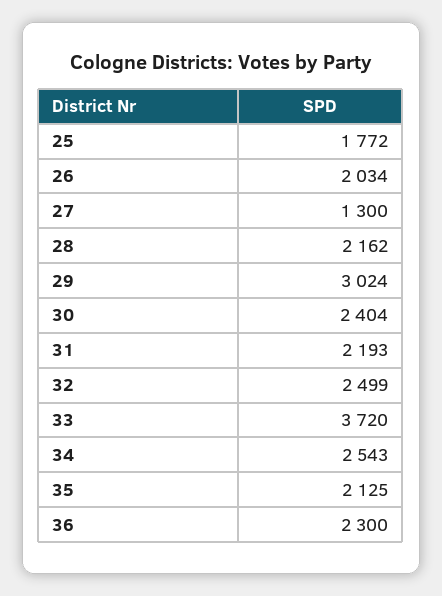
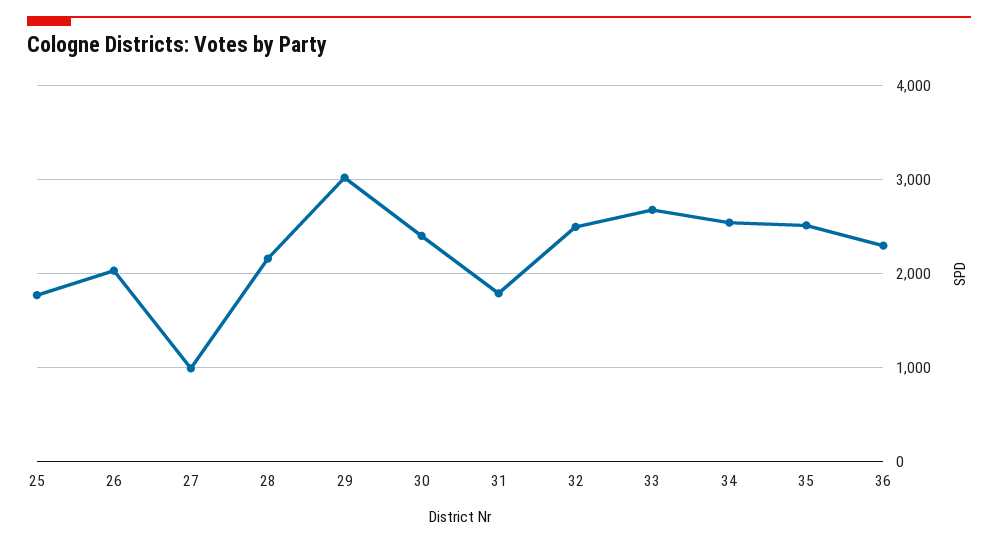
  {
    "25": 1772,
    "26": 2034,
-   "27": 1300,
+   "27": 1000,
    "28": 2162,
    "29": 3024,
    "30": 2404,
-   "31": 2193,
+   "31": 1800,
    "32": 2499,
-   "33": 3720,
+   "33": 2700,
    "34": 2543,
-   "35": 2125,
+   "35": 2500,
    "36": 2300
  }

